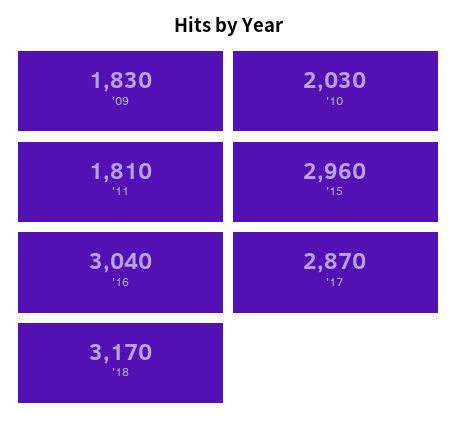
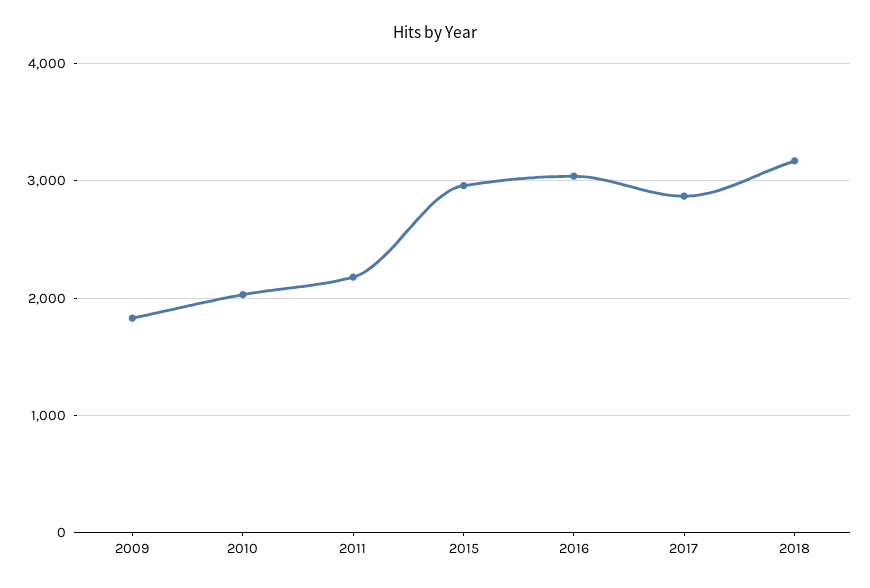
  {
    "'09": 1830,
    "'10": 2030,
-   "'11": 1810,
+   "'11": 2200,
    "'15": 2960,
    "'16": 3040,
    "'17": 2870,
    "'18": 3170
  }

